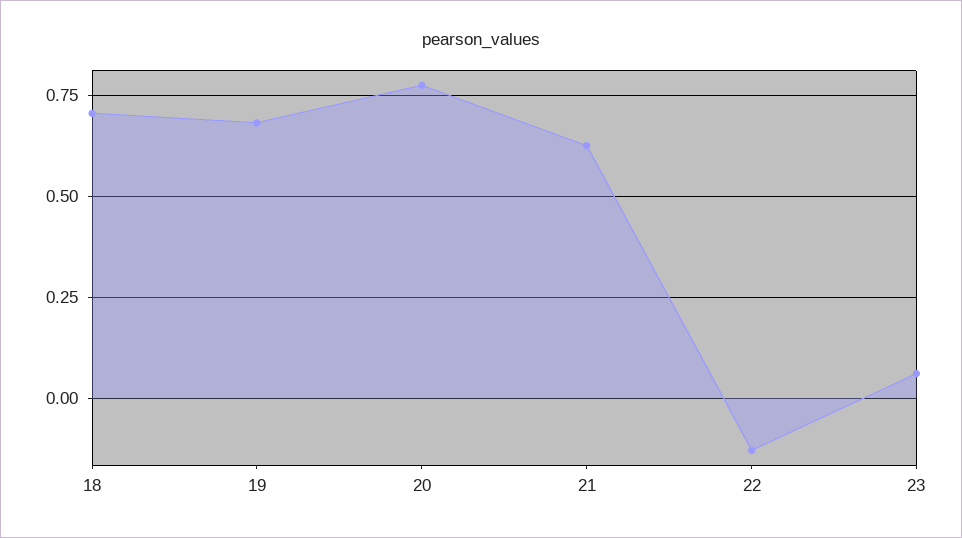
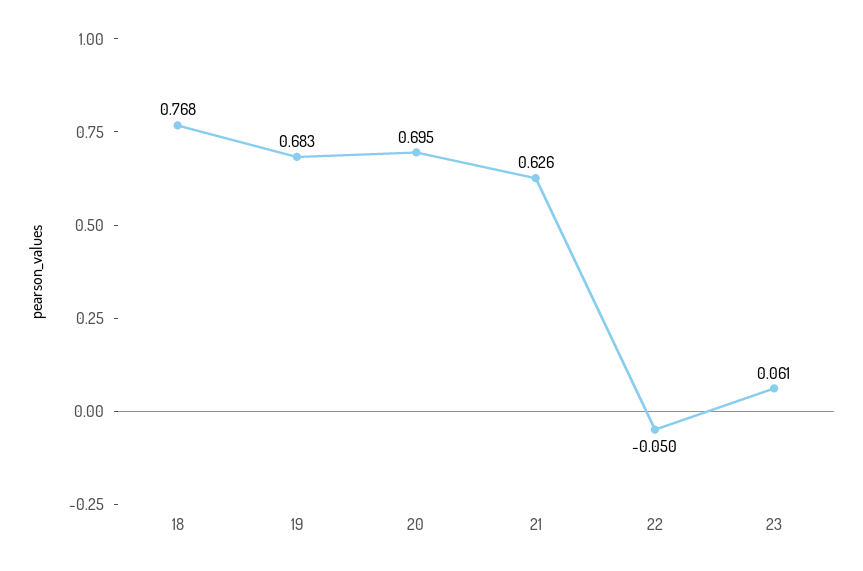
  {
-   "18": 0.7,
+   "18": 0.768,
    "19": 0.683,
-   "20": 0.775,
+   "20": 0.695,
    "21": 0.626,
-   "22": -0.125,
+   "22": -0.05,
    "23": 0.061
  }

